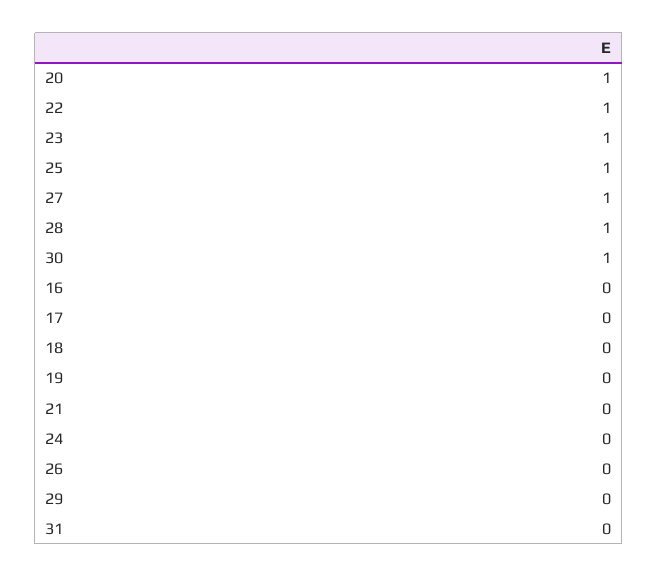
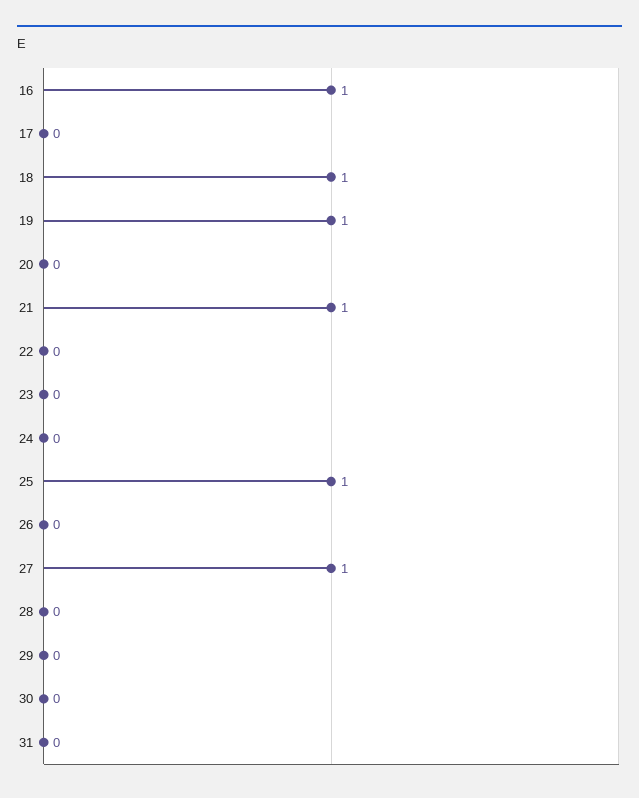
  {
-   "20": 1,
+   "20": 0,
-   "22": 1,
+   "22": 0,
-   "23": 1,
+   "23": 0,
    "25": 1,
    "27": 1,
-   "28": 1,
+   "28": 0,
-   "30": 1,
+   "30": 0,
-   "16": 0,
+   "16": 1,
    "17": 0,
-   "18": 0,
+   "18": 1,
-   "19": 0,
+   "19": 1,
-   "21": 0,
+   "21": 1,
    "24": 0,
    "26": 0,
    "29": 0,
    "31": 0
  }

